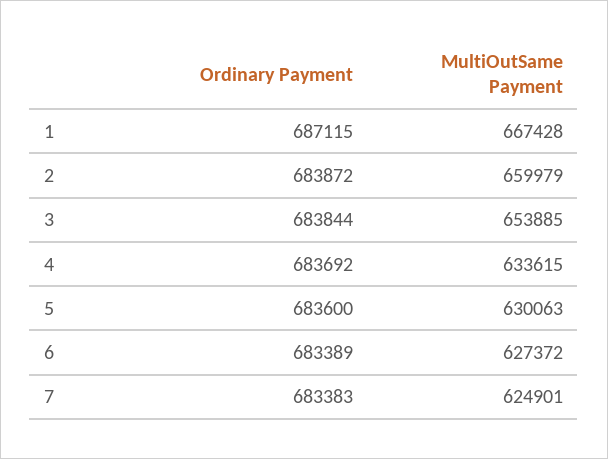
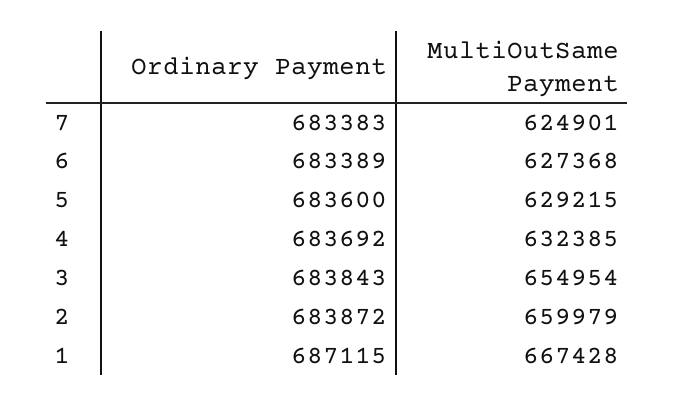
  {
    "Ordinary Payment": {
      "1": 687115,
      "2": 683872,
-     "3": 683844,
+     "3": 683843,
      "4": 683692,
      "5": 683600,
      "6": 683389,
      "7": 683383
    },
    "MultiOutSame Payment": {
      "1": 667428,
      "2": 659979,
-     "3": 653885,
+     "3": 654954,
-     "4": 633615,
+     "4": 632385,
-     "5": 630063,
+     "5": 629215,
-     "6": 627372,
+     "6": 627368,
      "7": 624901
    }
  }

